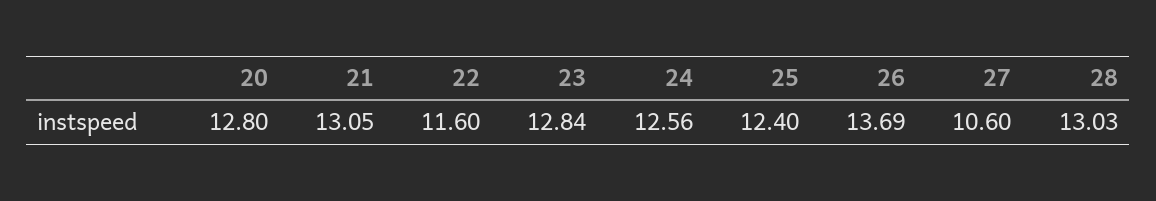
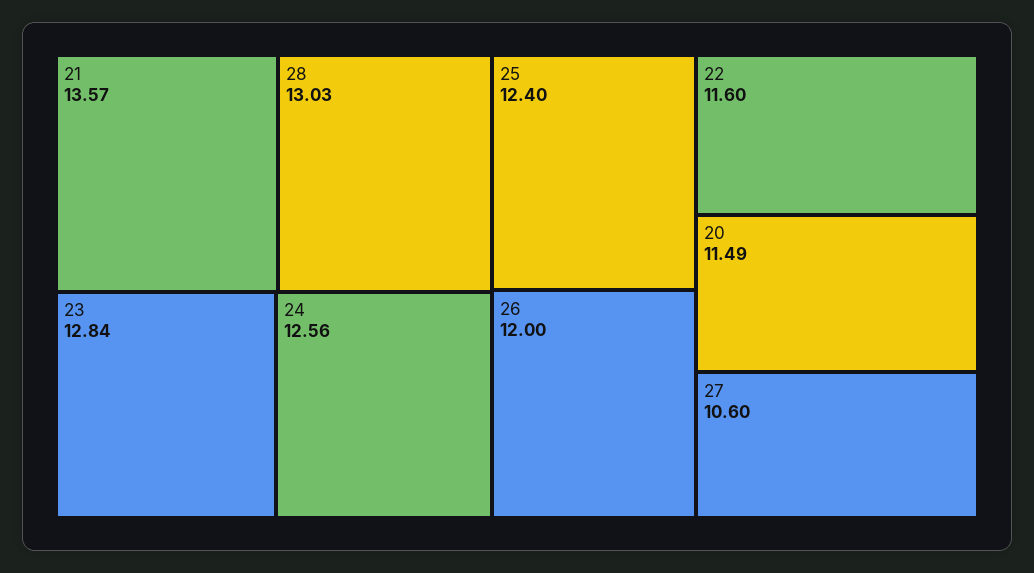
  {
-   "20": 12.8,
+   "20": 11.49,
-   "21": 13.05,
+   "21": 13.57,
    "22": 11.6,
    "23": 12.84,
    "24": 12.56,
    "25": 12.4,
-   "26": 13.69,
+   "26": 12,
    "27": 10.6,
    "28": 13.03
  }

